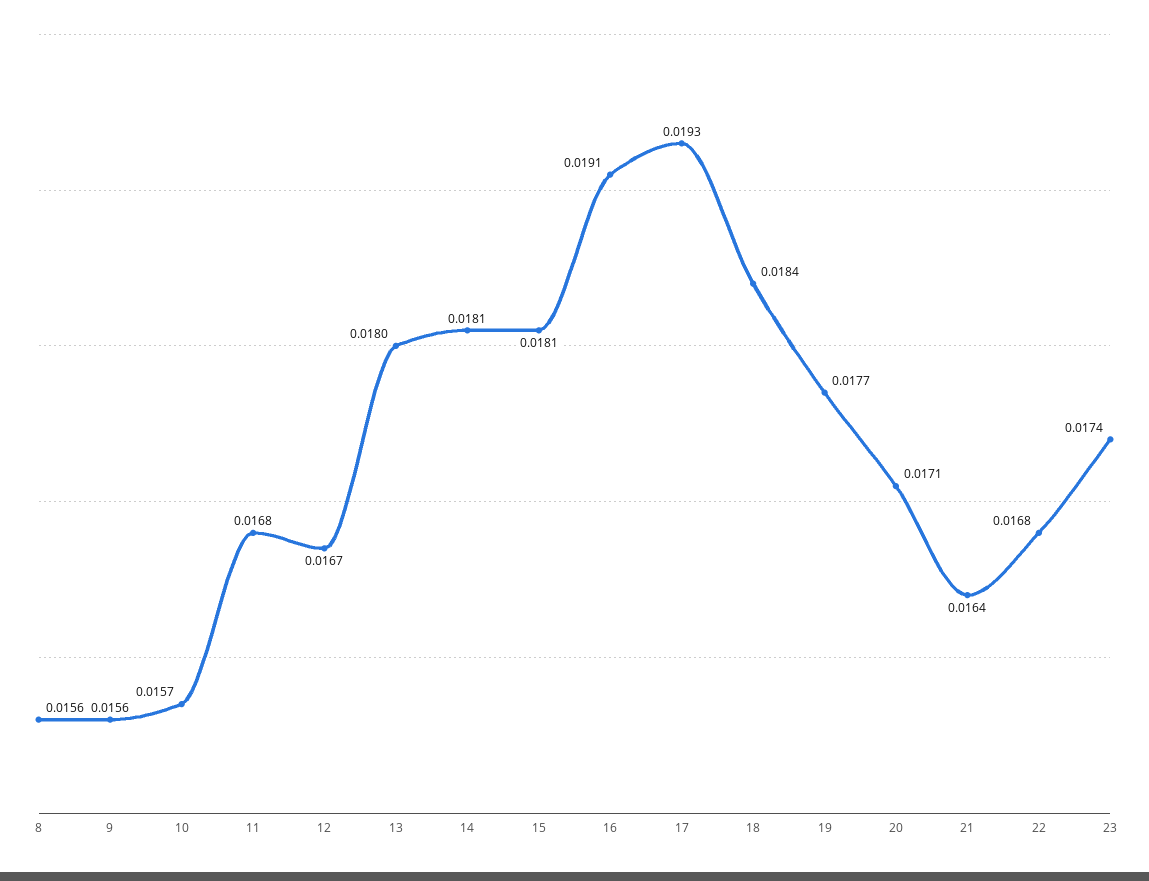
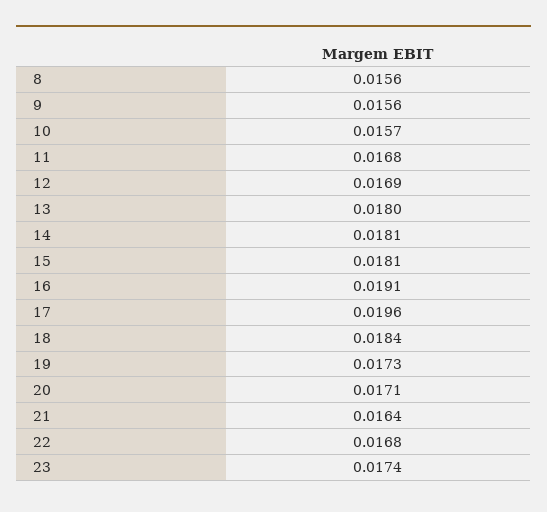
  {
    "8": 0.0156,
    "9": 0.0156,
    "10": 0.0157,
    "11": 0.0168,
-   "12": 0.0167,
+   "12": 0.0169,
    "13": 0.018,
    "14": 0.0181,
    "15": 0.0181,
    "16": 0.0191,
-   "17": 0.0193,
+   "17": 0.0196,
    "18": 0.0184,
-   "19": 0.0177,
+   "19": 0.0173,
    "20": 0.0171,
    "21": 0.0164,
    "22": 0.0168,
    "23": 0.0174
  }

